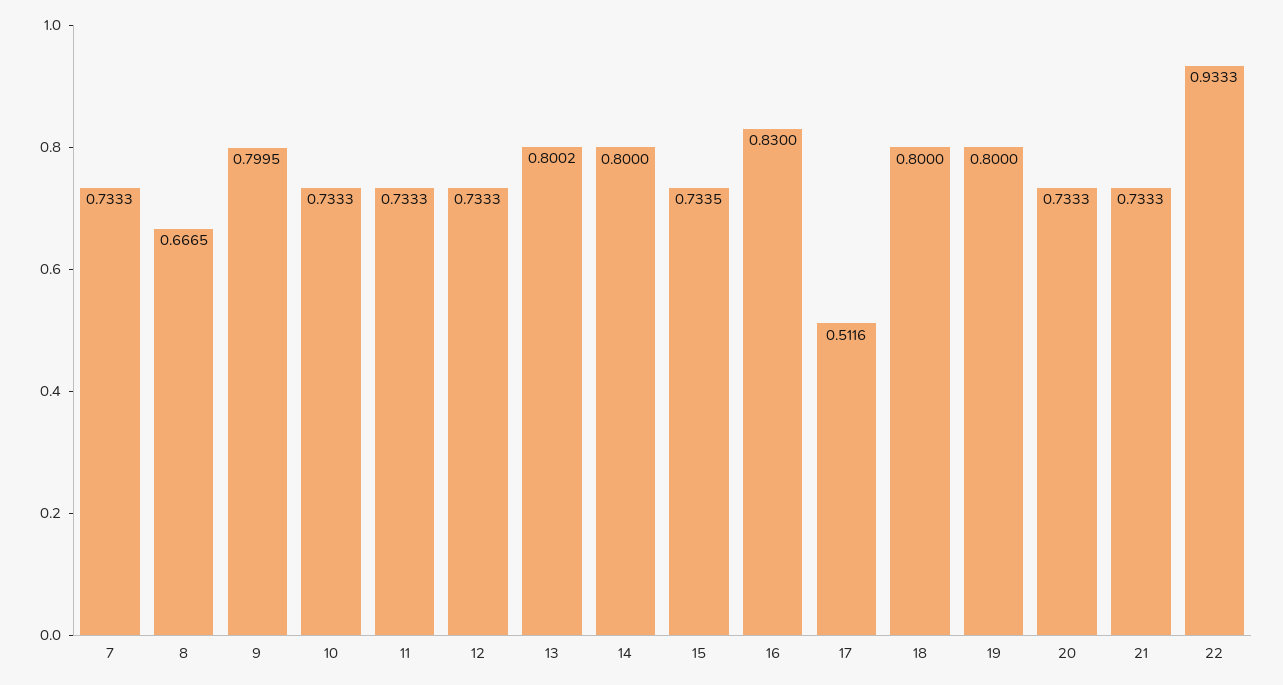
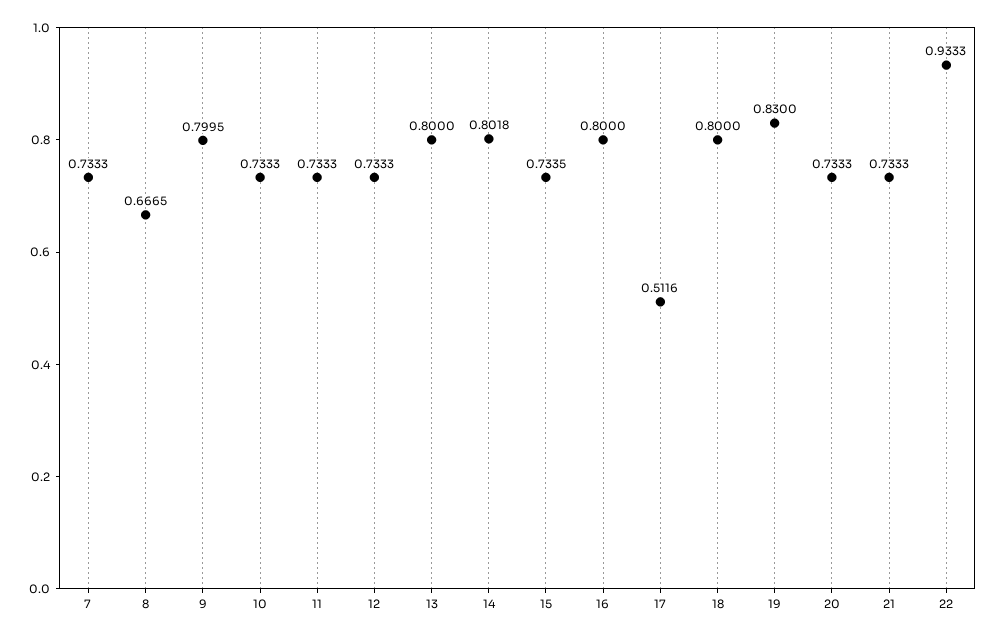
  {
    "7": 0.7333,
    "8": 0.6665,
    "9": 0.7995,
    "10": 0.7333,
    "11": 0.7333,
    "12": 0.7333,
-   "13": 0.8002,
+   "13": 0.8,
-   "14": 0.8,
+   "14": 0.8018,
    "15": 0.7335,
-   "16": 0.83,
+   "16": 0.8,
    "17": 0.5116,
    "18": 0.8,
-   "19": 0.8,
+   "19": 0.83,
    "20": 0.7333,
    "21": 0.7333,
    "22": 0.9333
  }

